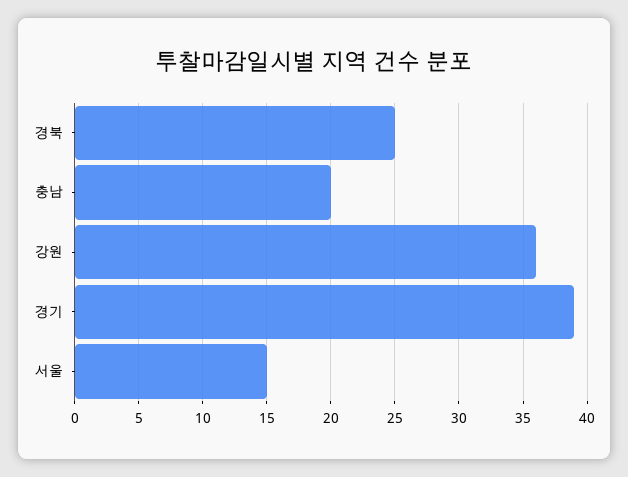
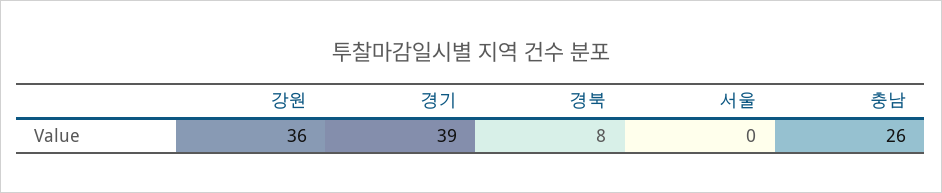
  {
-   "경북": 25,
+   "경북": 8,
-   "충남": 20,
+   "충남": 26,
    "강원": 36,
    "경기": 39,
-   "서울": 15
+   "서울": 0
  }

